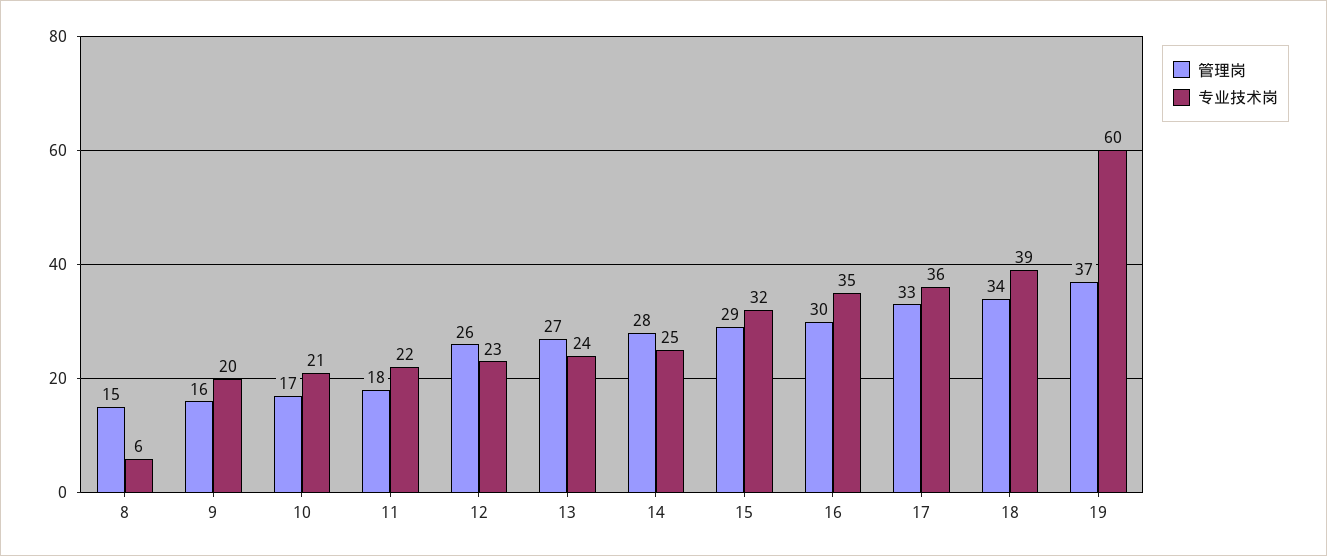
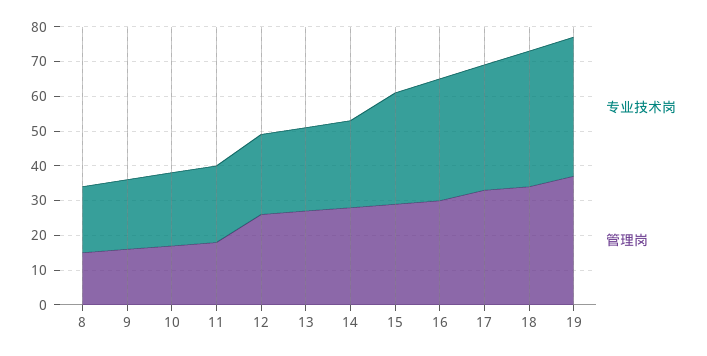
  {
    "管理岗": {
      "8": 15,
      "9": 16,
      "10": 17,
      "11": 18,
      "12": 26,
      "13": 27,
      "14": 28,
      "15": 29,
      "16": 30,
      "17": 33,
      "18": 34,
      "19": 37
    },
    "专业技术岗": {
-     "8": 6,
+     "8": 20,
      "9": 20,
      "10": 21,
      "11": 22,
      "12": 23,
      "13": 24,
      "14": 25,
      "15": 32,
      "16": 35,
      "17": 36,
      "18": 39,
-     "19": 60
+     "19": 40
    }
  }

